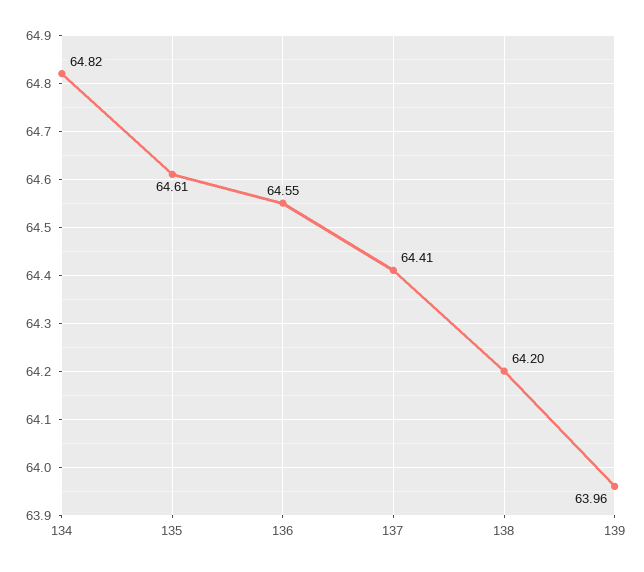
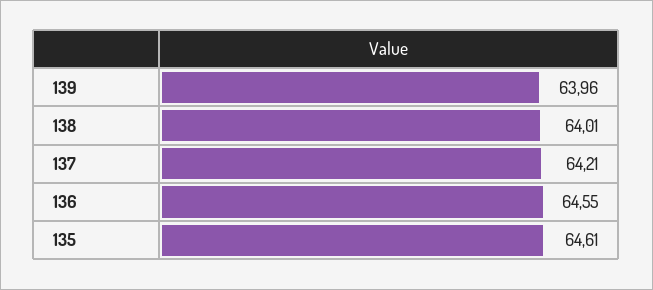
  {
-   "134": 64.82,
    "135": 64.61,
    "136": 64.55,
-   "137": 64.41,
+   "137": 64.21,
-   "138": 64.2,
+   "138": 64.01,
    "139": 63.96
  }

